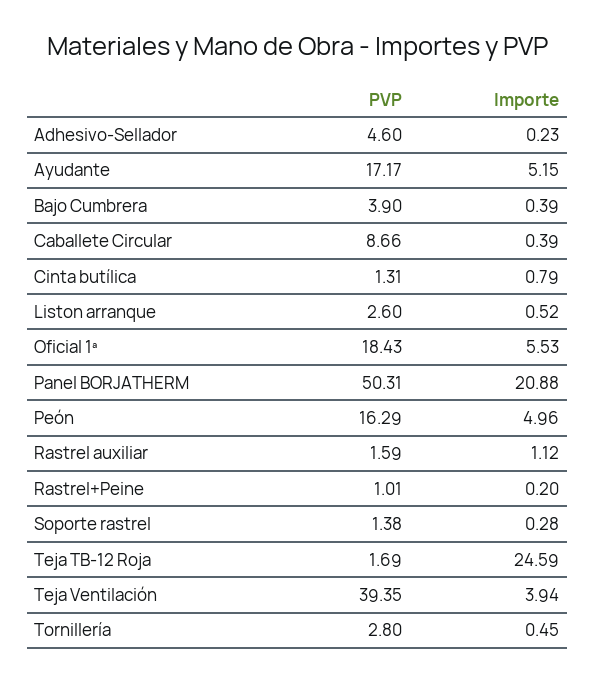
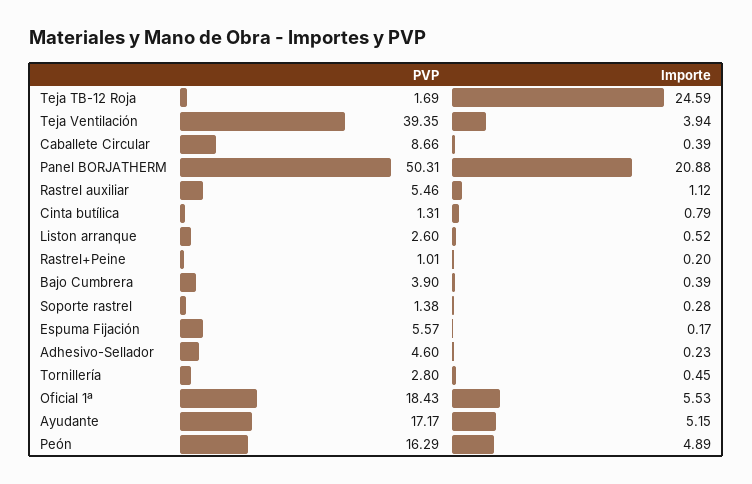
  {
    "PVP": {
      "Adhesivo-Sellador": 4.6,
      "Ayudante": 17.17,
      "Bajo Cumbrera": 3.9,
      "Caballete Circular": 8.66,
      "Cinta butílica": 1.31,
      "Liston arranque": 2.6,
      "Oficial 1ª": 18.43,
      "Panel BORJATHERM": 50.31,
      "Peón": 16.29,
-     "Rastrel auxiliar": 1.59,
+     "Rastrel auxiliar": 5.46,
      "Rastrel+Peine": 1.01,
      "Soporte rastrel": 1.38,
      "Teja TB-12 Roja": 1.69,
      "Teja Ventilación": 39.35,
-     "Tornillería": 2.8
+     "Tornillería": 2.8,
+     "Espuma Fijación": 5.57
    },
    "Importe": {
      "Adhesivo-Sellador": 0.23,
      "Ayudante": 5.15,
      "Bajo Cumbrera": 0.39,
      "Caballete Circular": 0.39,
      "Cinta butílica": 0.79,
      "Liston arranque": 0.52,
      "Oficial 1ª": 5.53,
      "Panel BORJATHERM": 20.88,
-     "Peón": 4.96,
+     "Peón": 4.89,
      "Rastrel auxiliar": 1.12,
      "Rastrel+Peine": 0.2,
      "Soporte rastrel": 0.28,
      "Teja TB-12 Roja": 24.59,
      "Teja Ventilación": 3.94,
-     "Tornillería": 0.45
+     "Tornillería": 0.45,
+     "Espuma Fijación": 0.17
    }
  }

